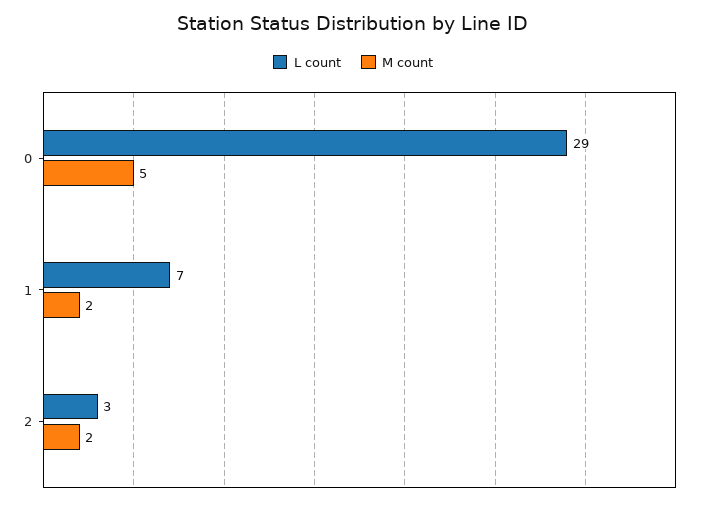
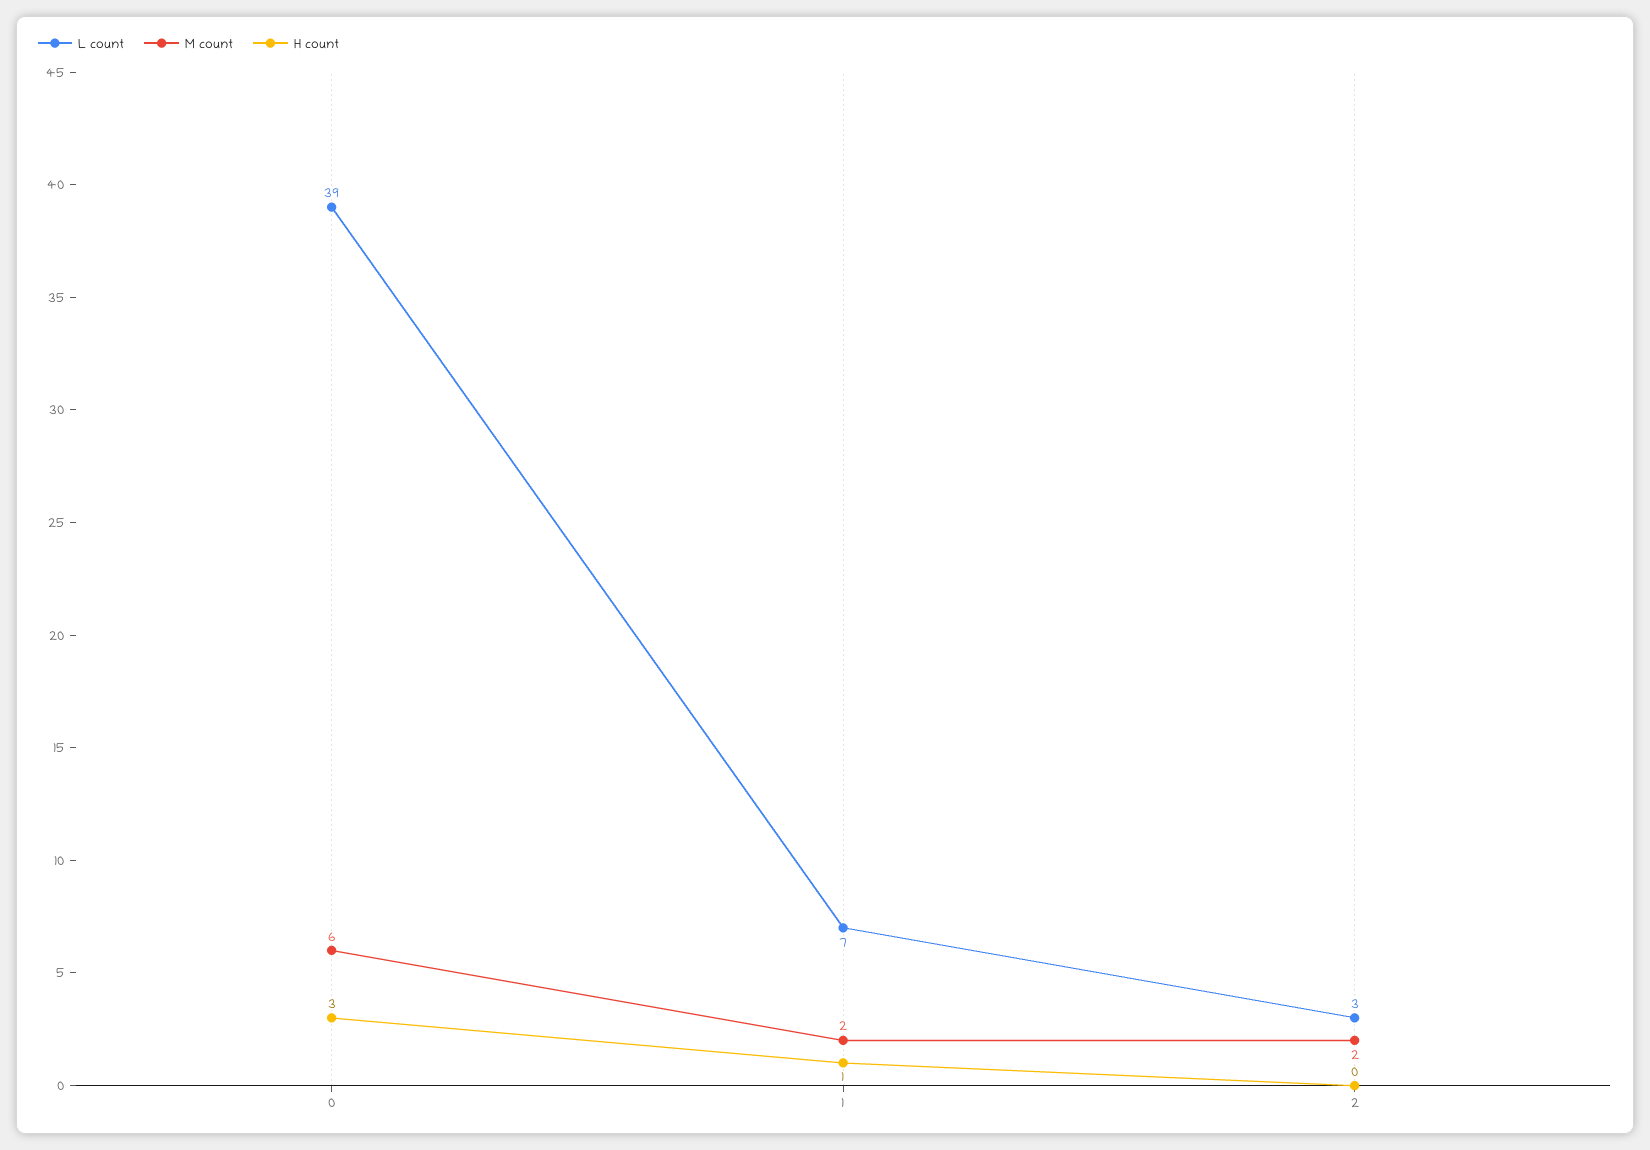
  {
    "L count": {
-     "0": 29,
+     "0": 39,
      "1": 7,
      "2": 3
    },
    "M count": {
-     "0": 5,
+     "0": 6,
      "1": 2,
      "2": 2
-   }
+   },
+   "H count": {
+     "0": 3,
+     "1": 1,
+     "2": 0
+   }
  }

